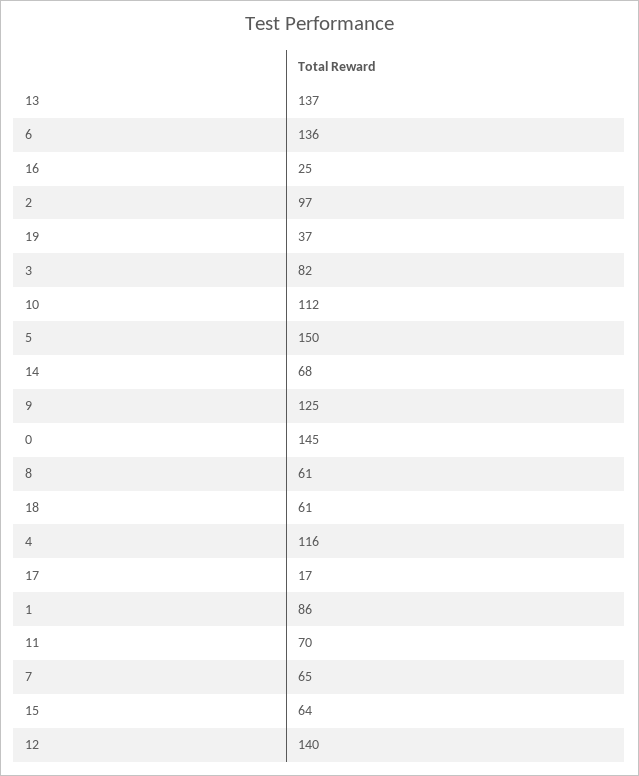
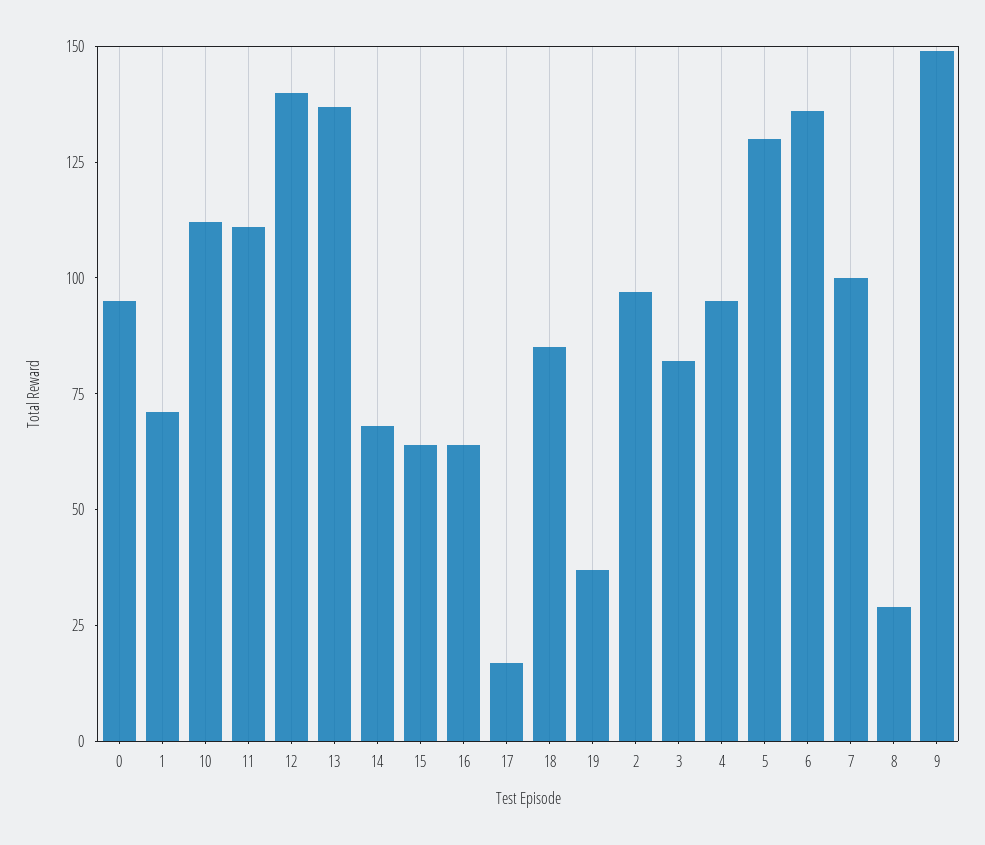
  {
    "13": 137,
    "6": 136,
-   "16": 25,
+   "16": 65,
    "2": 97,
    "19": 37,
    "3": 82,
    "10": 112,
-   "5": 150,
+   "5": 130,
    "14": 68,
-   "9": 125,
+   "9": 150,
-   "0": 145,
+   "0": 95,
-   "8": 61,
+   "8": 30,
-   "18": 61,
+   "18": 85,
-   "4": 116,
+   "4": 95,
    "17": 17,
-   "1": 86,
+   "1": 70,
-   "11": 70,
+   "11": 110,
-   "7": 65,
+   "7": 100,
    "15": 64,
    "12": 140
  }

